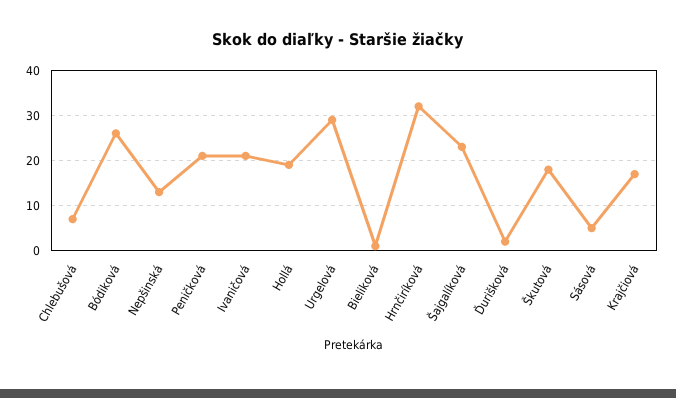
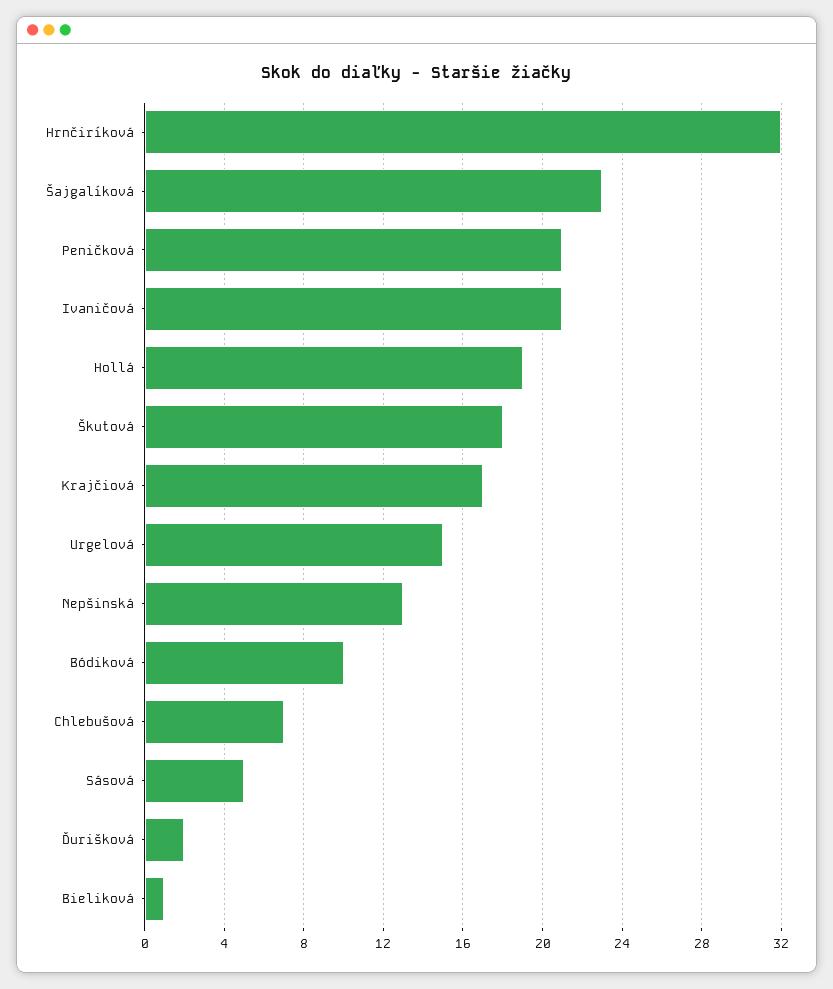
  {
    "Chlebušová": 7,
-   "Bódiková": 25,
+   "Bódiková": 10,
    "Nepšinská": 13,
    "Peničková": 21,
    "Ivaničová": 21,
    "Hollá": 19,
-   "Urgelová": 30,
+   "Urgelová": 15,
    "Bieliková": 1,
    "Hrnčiríková": 32,
    "Šajgalíková": 23,
    "Ďurišková": 2,
    "Škutová": 18,
    "Sásová": 5,
    "Krajčiová": 17
  }

